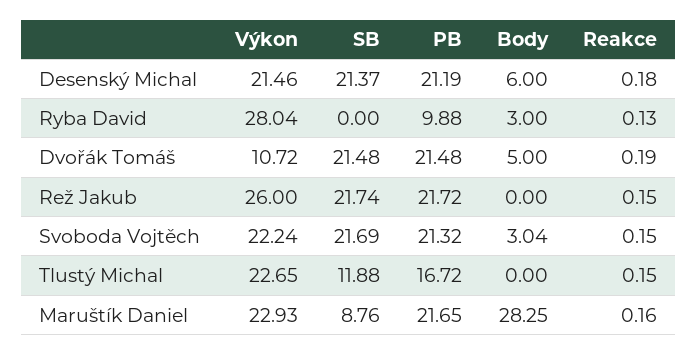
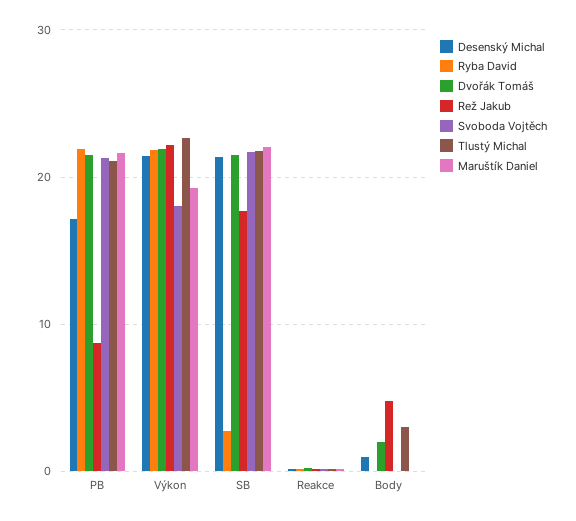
  {
    "Desenský Michal": {
      "Výkon": 21.46,
      "SB": 21.37,
-     "PB": 21.19,
+     "PB": 17,
-     "Body": 6,
+     "Body": 1,
      "Reakce": 0.18
    },
    "Ryba David": {
-     "Výkon": 28.04,
+     "Výkon": 22,
-     "SB": 0,
+     "SB": 3,
-     "PB": 9.88,
+     "PB": 22,
-     "Body": 3,
+     "Body": 0,
      "Reakce": 0.13
    },
    "Dvořák Tomáš": {
-     "Výkon": 10.72,
+     "Výkon": 22,
      "SB": 21.48,
      "PB": 21.48,
-     "Body": 5,
+     "Body": 2,
      "Reakce": 0.19
    },
    "Rež Jakub": {
-     "Výkon": 26,
+     "Výkon": 22,
-     "SB": 21.74,
+     "SB": 18,
-     "PB": 21.72,
+     "PB": 9,
-     "Body": 0,
+     "Body": 5,
      "Reakce": 0.15
    },
    "Svoboda Vojtěch": {
-     "Výkon": 22.24,
+     "Výkon": 18,
      "SB": 21.69,
      "PB": 21.32,
-     "Body": 3.04,
+     "Body": 0,
      "Reakce": 0.15
    },
    "Tlustý Michal": {
      "Výkon": 22.65,
-     "SB": 11.88,
+     "SB": 22,
-     "PB": 16.72,
+     "PB": 21,
-     "Body": 0,
+     "Body": 3,
      "Reakce": 0.15
    },
    "Maruštík Daniel": {
-     "Výkon": 22.93,
+     "Výkon": 19,
-     "SB": 8.76,
+     "SB": 22,
      "PB": 21.65,
-     "Body": 28.25,
+     "Body": 0,
      "Reakce": 0.16
    }
  }

